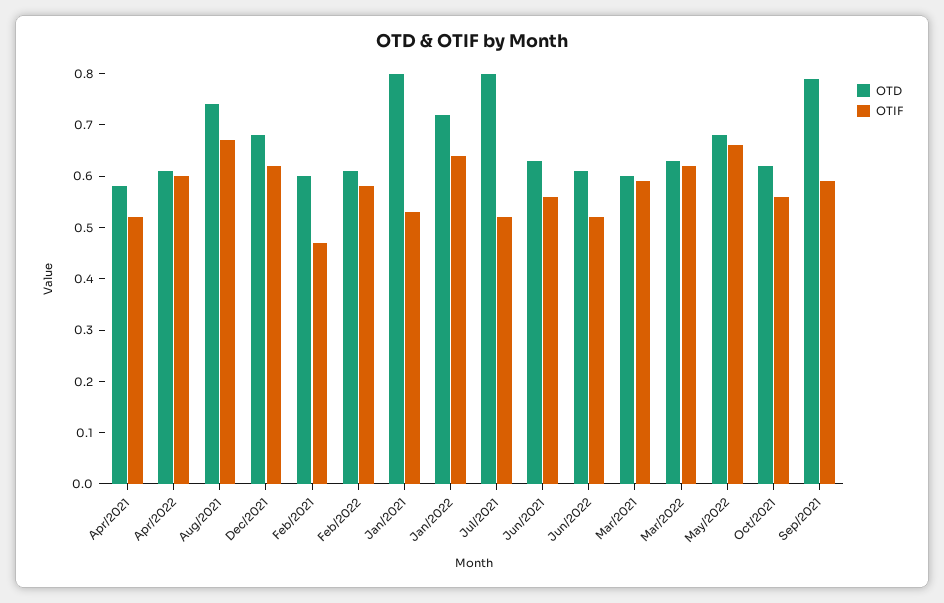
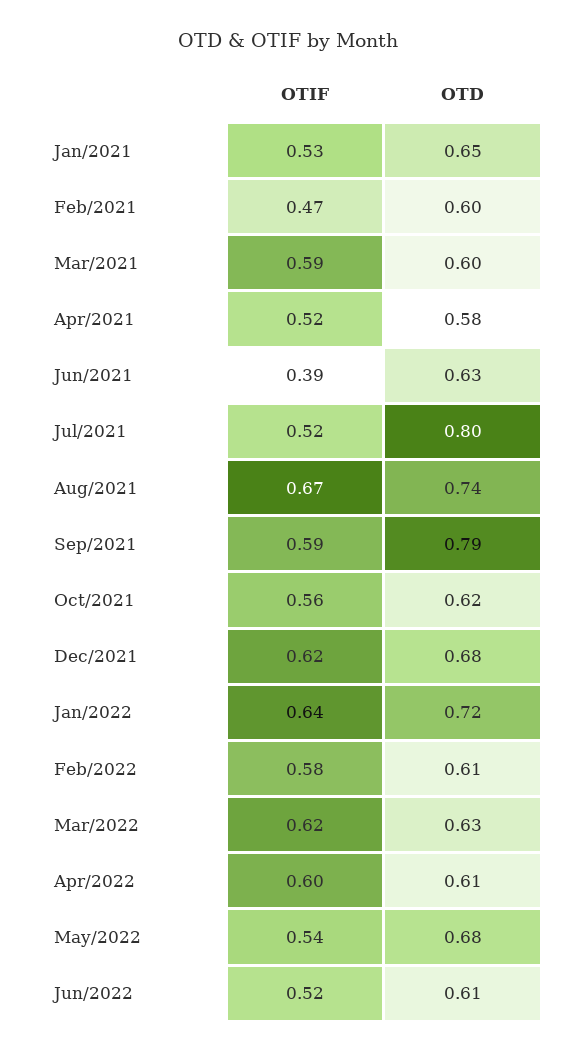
  {
    "OTD": {
      "Apr/2021": 0.58,
      "Apr/2022": 0.61,
      "Aug/2021": 0.74,
      "Dec/2021": 0.68,
      "Feb/2021": 0.6,
      "Feb/2022": 0.61,
-     "Jan/2021": 0.8,
+     "Jan/2021": 0.65,
      "Jan/2022": 0.72,
      "Jul/2021": 0.8,
      "Jun/2021": 0.63,
      "Jun/2022": 0.61,
      "Mar/2021": 0.6,
      "Mar/2022": 0.63,
      "May/2022": 0.68,
      "Oct/2021": 0.62,
      "Sep/2021": 0.79
    },
    "OTIF": {
      "Apr/2021": 0.52,
      "Apr/2022": 0.6,
      "Aug/2021": 0.67,
      "Dec/2021": 0.62,
      "Feb/2021": 0.47,
      "Feb/2022": 0.58,
      "Jan/2021": 0.53,
      "Jan/2022": 0.64,
      "Jul/2021": 0.52,
-     "Jun/2021": 0.55,
+     "Jun/2021": 0.39,
      "Jun/2022": 0.52,
      "Mar/2021": 0.59,
      "Mar/2022": 0.62,
-     "May/2022": 0.65,
+     "May/2022": 0.54,
      "Oct/2021": 0.56,
      "Sep/2021": 0.59
    }
  }

